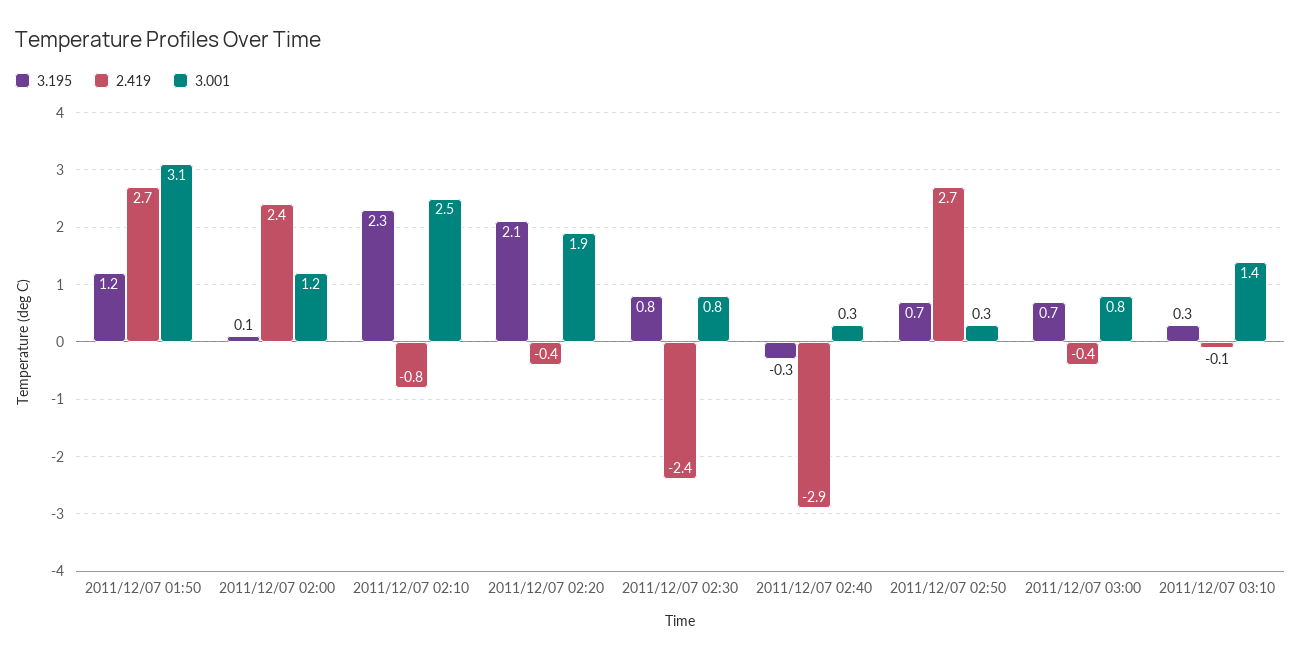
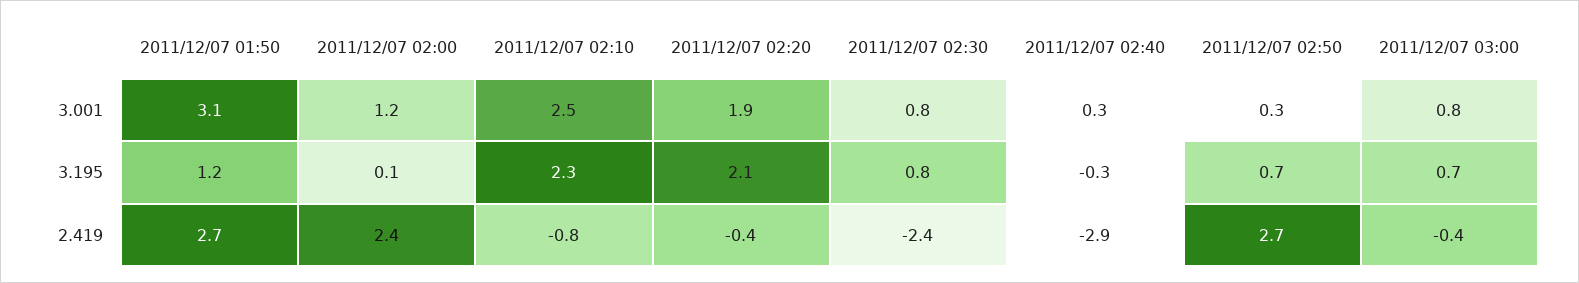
  {
    "3.195": {
      "2011/12/07 01:50": 1.2,
      "2011/12/07 02:00": 0.1,
      "2011/12/07 02:10": 2.3,
      "2011/12/07 02:20": 2.1,
      "2011/12/07 02:30": 0.8,
      "2011/12/07 02:40": -0.3,
      "2011/12/07 02:50": 0.7,
-     "2011/12/07 03:00": 0.7,
+     "2011/12/07 03:00": 0.7
-     "2011/12/07 03:10": 0.3
    },
    "2.419": {
      "2011/12/07 01:50": 2.7,
      "2011/12/07 02:00": 2.4,
      "2011/12/07 02:10": -0.8,
      "2011/12/07 02:20": -0.4,
      "2011/12/07 02:30": -2.4,
      "2011/12/07 02:40": -2.9,
      "2011/12/07 02:50": 2.7,
-     "2011/12/07 03:00": -0.4,
+     "2011/12/07 03:00": -0.4
-     "2011/12/07 03:10": -0.1
    },
    "3.001": {
      "2011/12/07 01:50": 3.1,
      "2011/12/07 02:00": 1.2,
      "2011/12/07 02:10": 2.5,
      "2011/12/07 02:20": 1.9,
      "2011/12/07 02:30": 0.8,
      "2011/12/07 02:40": 0.3,
      "2011/12/07 02:50": 0.3,
-     "2011/12/07 03:00": 0.8,
+     "2011/12/07 03:00": 0.8
-     "2011/12/07 03:10": 1.4
    }
  }

